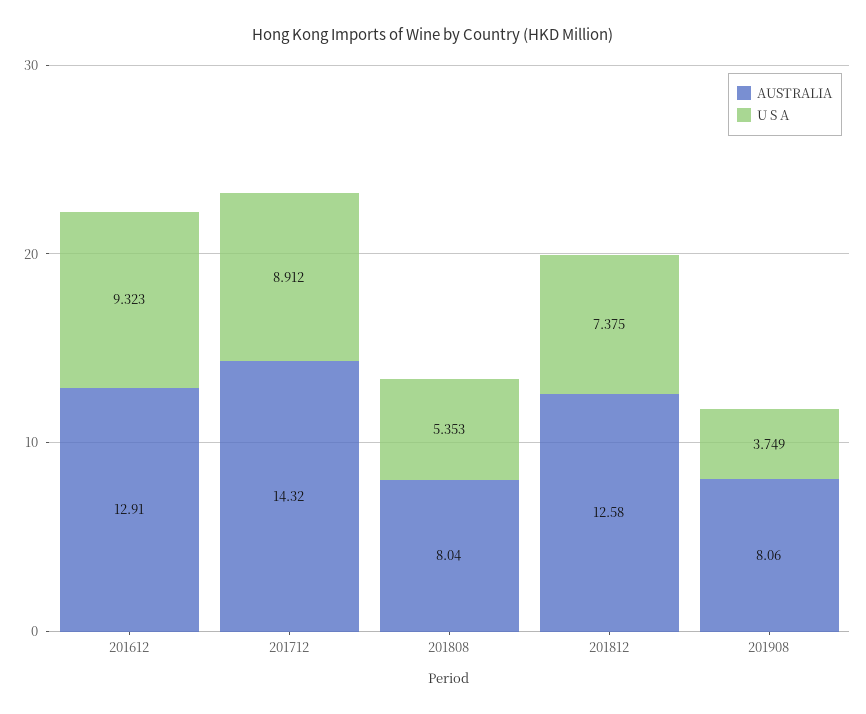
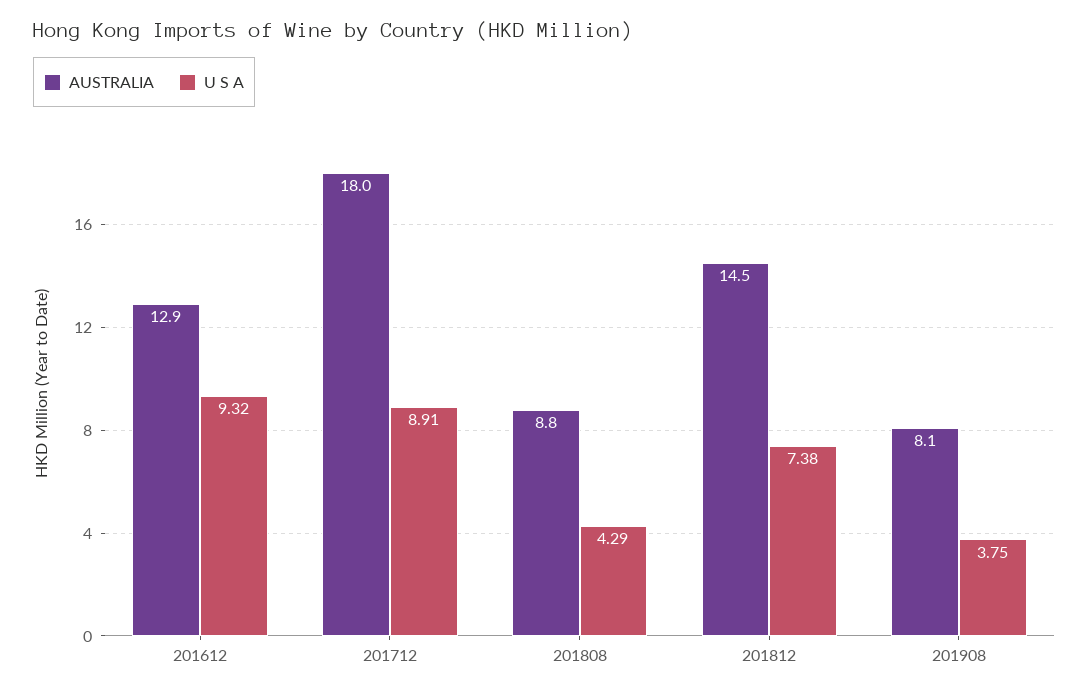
  {
    "AUSTRALIA": {
      "201612": 12.91,
-     "201712": 14.32,
+     "201712": 18,
-     "201808": 8.04,
+     "201808": 8.8,
-     "201812": 12.58,
+     "201812": 14.5,
      "201908": 8.06
    },
    "U S A": {
      "201612": 9.323,
      "201712": 8.912,
-     "201808": 5.353,
+     "201808": 4.29,
      "201812": 7.375,
      "201908": 3.749
    }
  }

